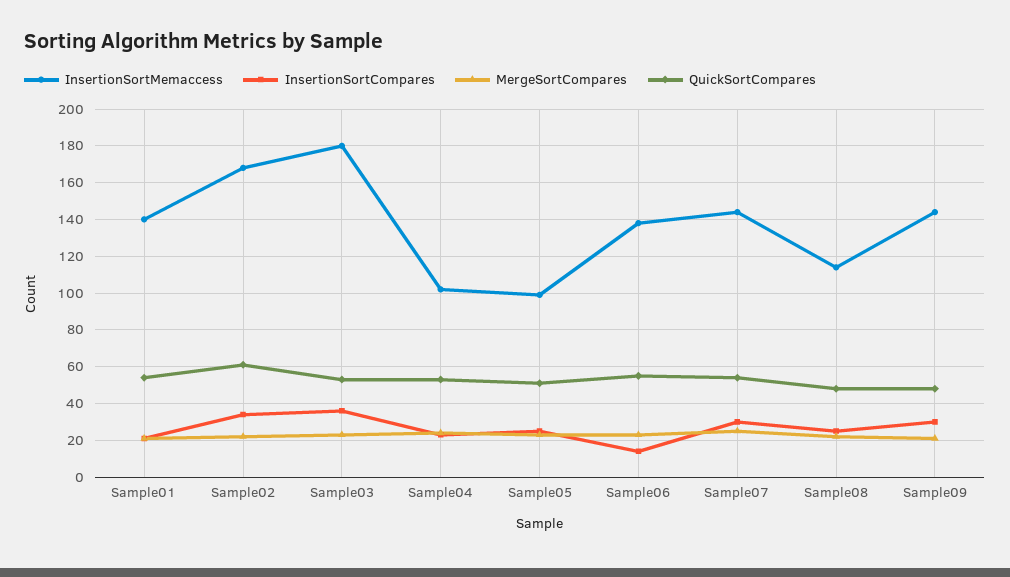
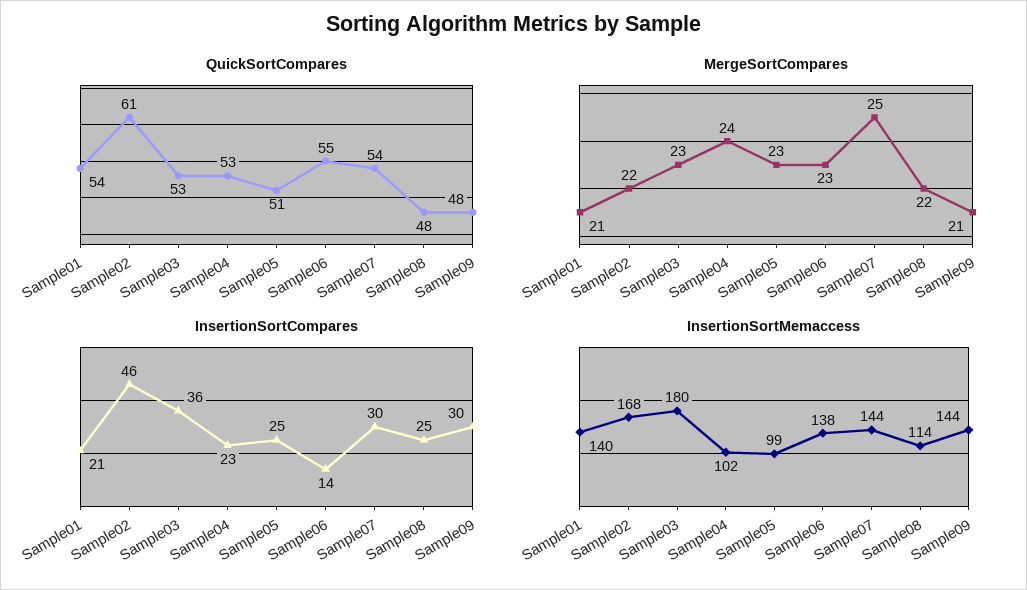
  {
    "InsertionSortMemaccess": {
      "Sample01": 140,
      "Sample02": 168,
      "Sample03": 180,
      "Sample04": 102,
      "Sample05": 99,
      "Sample06": 138,
      "Sample07": 144,
      "Sample08": 114,
      "Sample09": 144
    },
    "InsertionSortCompares": {
      "Sample01": 21,
-     "Sample02": 35,
+     "Sample02": 46,
      "Sample03": 36,
      "Sample04": 23,
      "Sample05": 25,
      "Sample06": 14,
      "Sample07": 30,
      "Sample08": 25,
      "Sample09": 30
    },
    "MergeSortCompares": {
      "Sample01": 21,
      "Sample02": 22,
      "Sample03": 23,
      "Sample04": 24,
      "Sample05": 23,
      "Sample06": 23,
      "Sample07": 25,
      "Sample08": 22,
      "Sample09": 21
    },
    "QuickSortCompares": {
      "Sample01": 54,
      "Sample02": 61,
      "Sample03": 53,
      "Sample04": 53,
      "Sample05": 51,
      "Sample06": 55,
      "Sample07": 54,
      "Sample08": 48,
      "Sample09": 48
    }
  }

